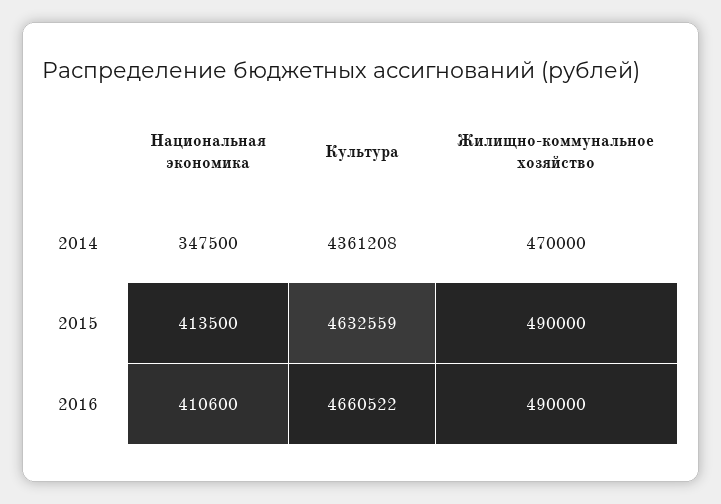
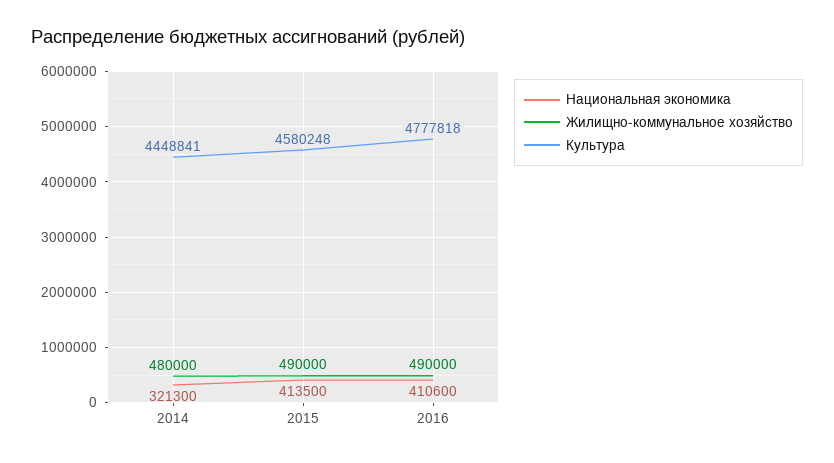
  {
    "Национальная экономика": {
-     "2014": 347500,
+     "2014": 321300,
      "2015": 413500,
      "2016": 410600
    },
    "Культура": {
-     "2014": 4361208,
+     "2014": 4448841,
-     "2015": 4632559,
+     "2015": 4580248,
-     "2016": 4660522
+     "2016": 4777818
    },
    "Жилищно-коммунальное хозяйство": {
-     "2014": 470000,
+     "2014": 480000,
      "2015": 490000,
      "2016": 490000
    }
  }

